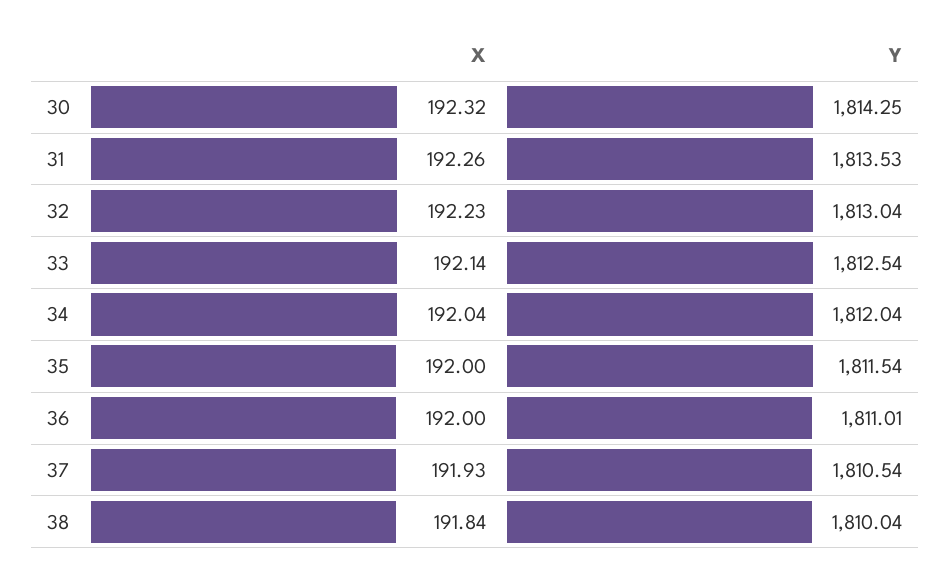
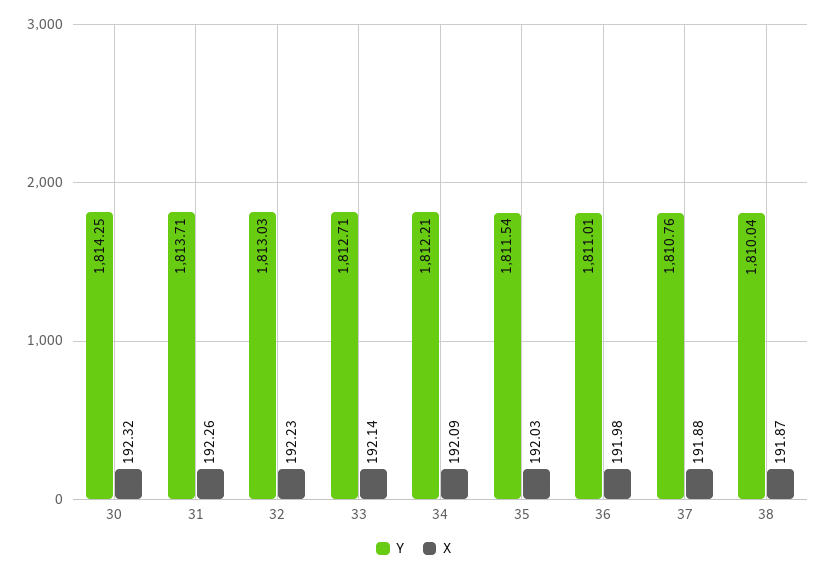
  {
    "X": {
      "30": 192.32,
      "31": 192.26,
      "32": 192.23,
      "33": 192.14,
-     "34": 192.04,
+     "34": 192.09,
-     "35": 192,
+     "35": 192.03,
-     "36": 192,
+     "36": 191.98,
-     "37": 191.93,
+     "37": 191.88,
-     "38": 191.84
+     "38": 191.87
    },
    "Y": {
      "30": 1814.25,
-     "31": 1813.53,
+     "31": 1813.71,
-     "32": 1813.04,
+     "32": 1813.03,
-     "33": 1812.54,
+     "33": 1812.71,
-     "34": 1812.04,
+     "34": 1812.21,
      "35": 1811.54,
      "36": 1811.01,
-     "37": 1810.54,
+     "37": 1810.76,
      "38": 1810.04
    }
  }

